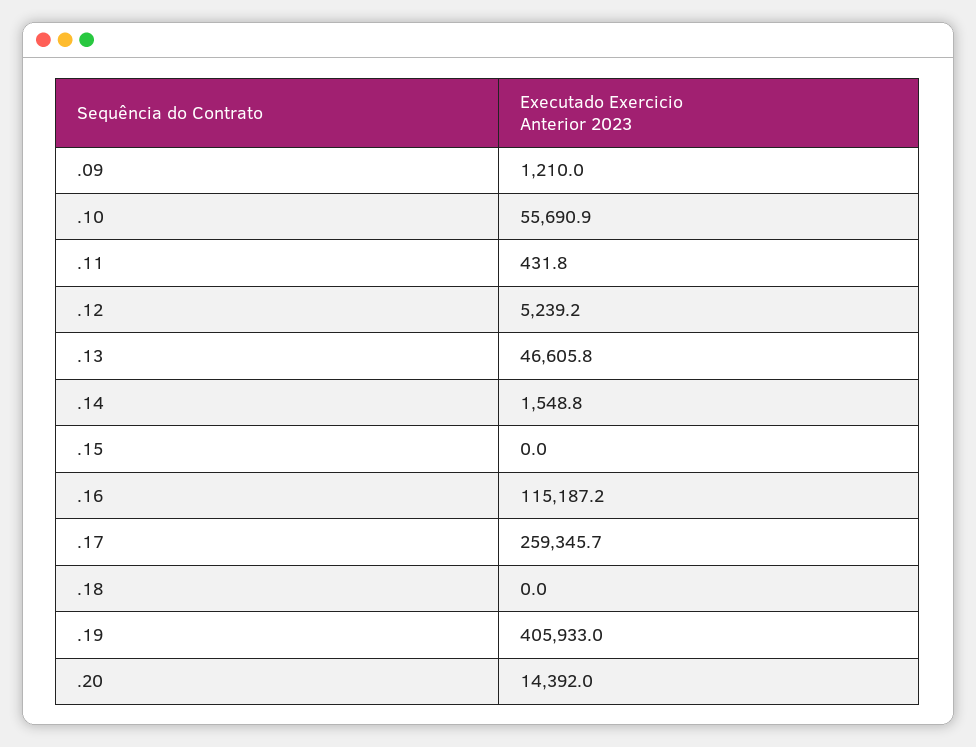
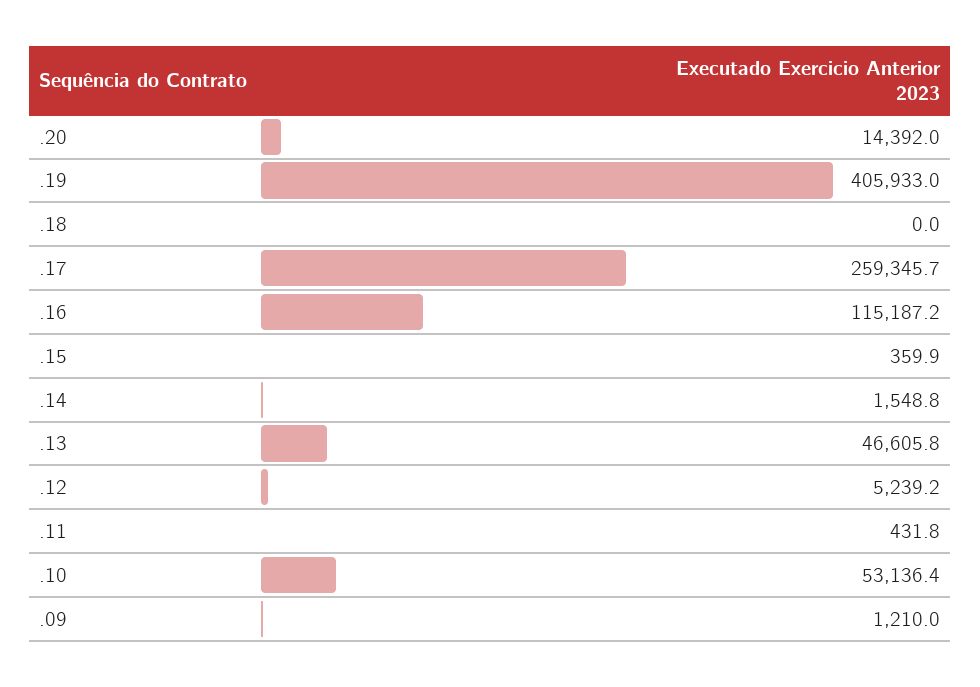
  {
    ".09": 1210,
-   ".10": 55690.9,
+   ".10": 53136.4,
    ".11": 431.8,
    ".12": 5239.2,
    ".13": 46605.8,
    ".14": 1548.8,
-   ".15": 0,
+   ".15": 359.9,
    ".16": 115187.2,
    ".17": 259345.7,
    ".18": 0,
    ".19": 405933,
    ".20": 14392
  }

